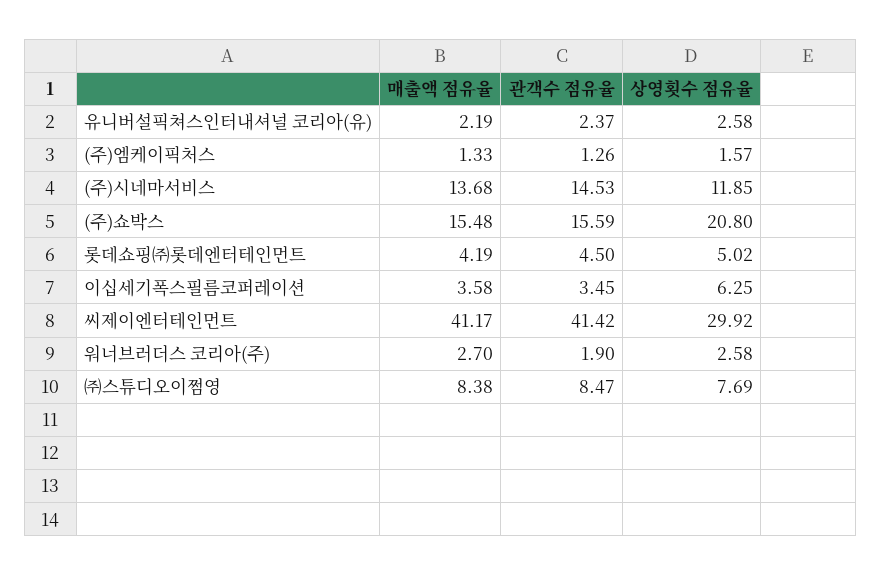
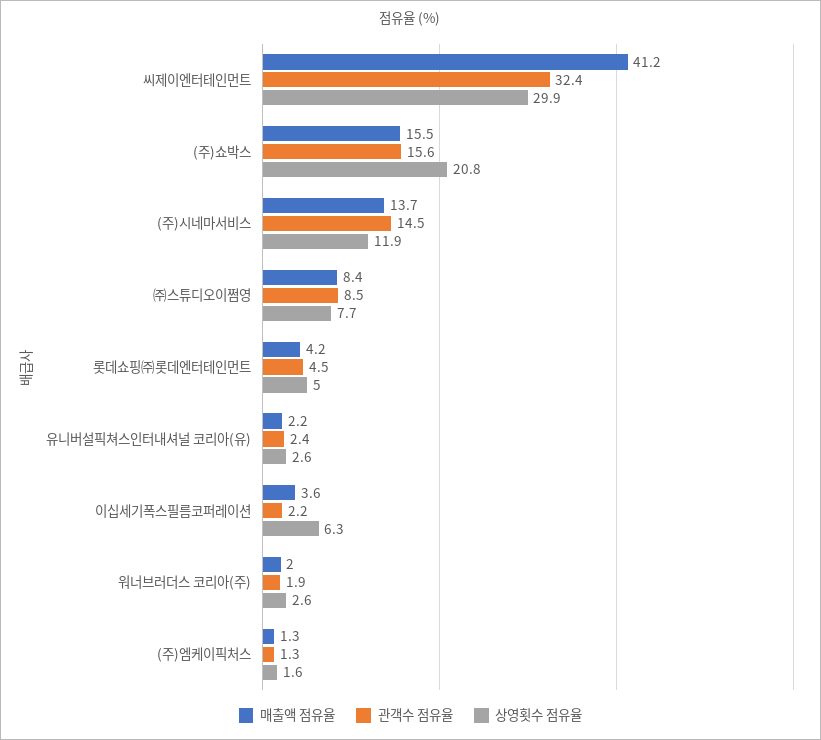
  {
    "매출액 점유율": {
      "유니버설픽쳐스인터내셔널 코리아(유)": 2.19,
      "(주)엠케이픽처스": 1.33,
      "(주)시네마서비스": 13.68,
      "(주)쇼박스": 15.48,
      "롯데쇼핑㈜롯데엔터테인먼트": 4.19,
      "이십세기폭스필름코퍼레이션": 3.58,
      "씨제이엔터테인먼트": 41.17,
-     "워너브러더스 코리아(주)": 2.7,
+     "워너브러더스 코리아(주)": 2,
      "㈜스튜디오이쩜영": 8.38
    },
    "관객수 점유율": {
      "유니버설픽쳐스인터내셔널 코리아(유)": 2.37,
      "(주)엠케이픽처스": 1.26,
      "(주)시네마서비스": 14.53,
      "(주)쇼박스": 15.59,
      "롯데쇼핑㈜롯데엔터테인먼트": 4.5,
-     "이십세기폭스필름코퍼레이션": 3.45,
+     "이십세기폭스필름코퍼레이션": 2.2,
-     "씨제이엔터테인먼트": 41.42,
+     "씨제이엔터테인먼트": 32.4,
      "워너브러더스 코리아(주)": 1.9,
      "㈜스튜디오이쩜영": 8.47
    },
    "상영횟수 점유율": {
      "유니버설픽쳐스인터내셔널 코리아(유)": 2.58,
      "(주)엠케이픽처스": 1.57,
      "(주)시네마서비스": 11.85,
      "(주)쇼박스": 20.8,
      "롯데쇼핑㈜롯데엔터테인먼트": 5.02,
      "이십세기폭스필름코퍼레이션": 6.25,
      "씨제이엔터테인먼트": 29.92,
      "워너브러더스 코리아(주)": 2.58,
      "㈜스튜디오이쩜영": 7.69
    }
  }

